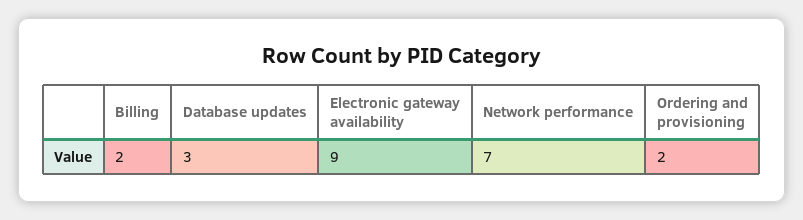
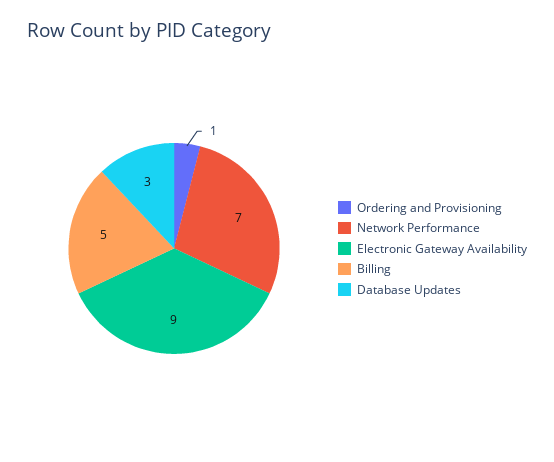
  {
-   "Billing": 2,
+   "Billing": 5,
    "Database updates": 3,
    "Electronic gateway availability": 9,
    "Network performance": 7,
-   "Ordering and provisioning": 2
+   "Ordering and provisioning": 1
  }

